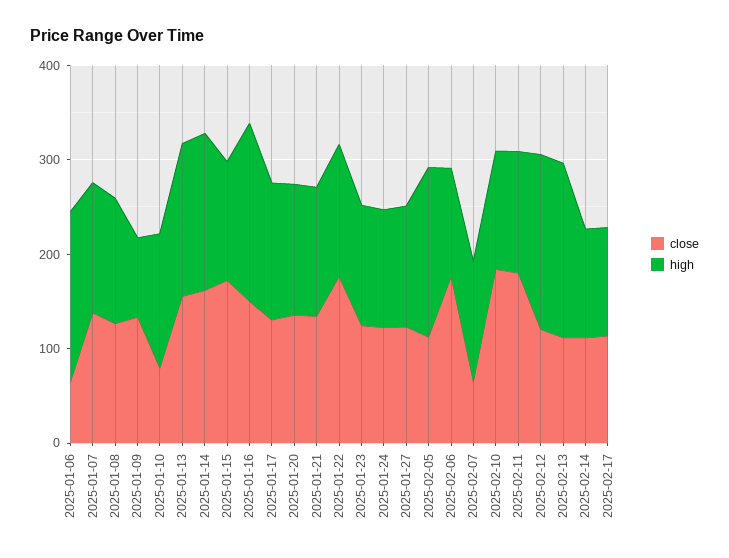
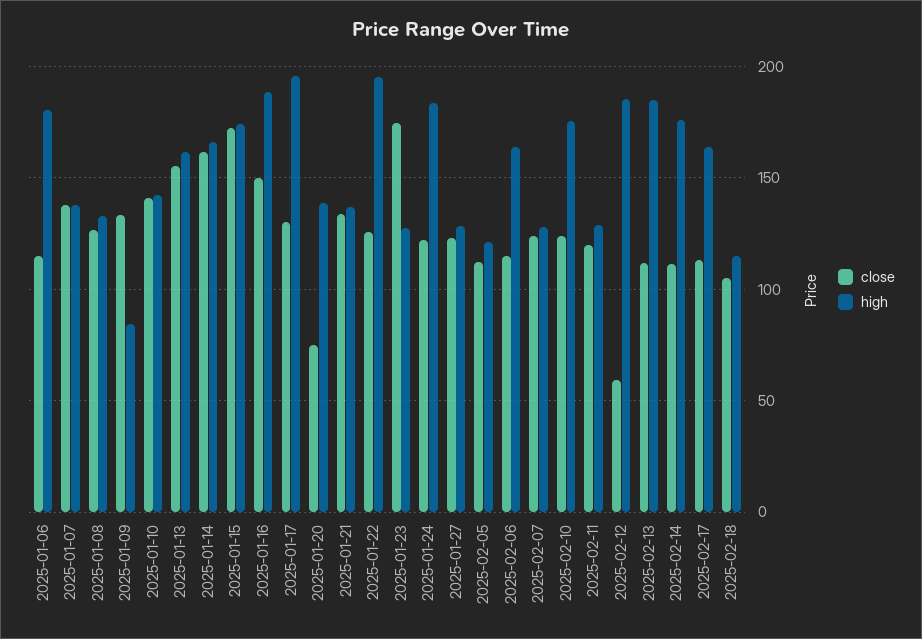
  {
    "close": {
-     "2025-01-06": 60,
+     "2025-01-06": 115,
      "2025-01-07": 140,
      "2025-01-08": 125,
      "2025-01-09": 135,
-     "2025-01-10": 80,
+     "2025-01-10": 140,
      "2025-01-13": 155,
      "2025-01-14": 160,
      "2025-01-15": 170,
      "2025-01-16": 150,
      "2025-01-17": 130,
-     "2025-01-20": 140,
+     "2025-01-20": 75,
      "2025-01-21": 135,
-     "2025-01-22": 180,
+     "2025-01-22": 125,
-     "2025-01-23": 120,
+     "2025-01-23": 175,
      "2025-01-24": 120,
      "2025-01-27": 125,
      "2025-02-05": 110,
-     "2025-02-06": 180,
+     "2025-02-06": 115,
-     "2025-02-07": 60,
+     "2025-02-07": 125,
-     "2025-02-10": 180,
+     "2025-02-10": 125,
-     "2025-02-11": 180,
+     "2025-02-11": 120,
-     "2025-02-12": 120,
+     "2025-02-12": 60,
      "2025-02-13": 110,
      "2025-02-14": 110,
-     "2025-02-17": 115
+     "2025-02-17": 115,
+     "2025-02-18": 105
    },
    "high": {
      "2025-01-06": 180,
      "2025-01-07": 140,
      "2025-01-08": 135,
      "2025-01-09": 85,
      "2025-01-10": 145,
      "2025-01-13": 160,
      "2025-01-14": 165,
-     "2025-01-15": 120,
+     "2025-01-15": 175,
      "2025-01-16": 190,
-     "2025-01-17": 140,
+     "2025-01-17": 195,
      "2025-01-20": 140,
      "2025-01-21": 135,
-     "2025-01-22": 140,
+     "2025-01-22": 195,
      "2025-01-23": 130,
-     "2025-01-24": 120,
+     "2025-01-24": 185,
      "2025-01-27": 130,
-     "2025-02-05": 180,
+     "2025-02-05": 120,
-     "2025-02-06": 120,
+     "2025-02-06": 165,
      "2025-02-07": 130,
-     "2025-02-10": 120,
+     "2025-02-10": 175,
      "2025-02-11": 130,
      "2025-02-12": 185,
      "2025-02-13": 185,
-     "2025-02-14": 120,
+     "2025-02-14": 175,
-     "2025-02-17": 120
+     "2025-02-17": 165,
+     "2025-02-18": 115
    }
  }

